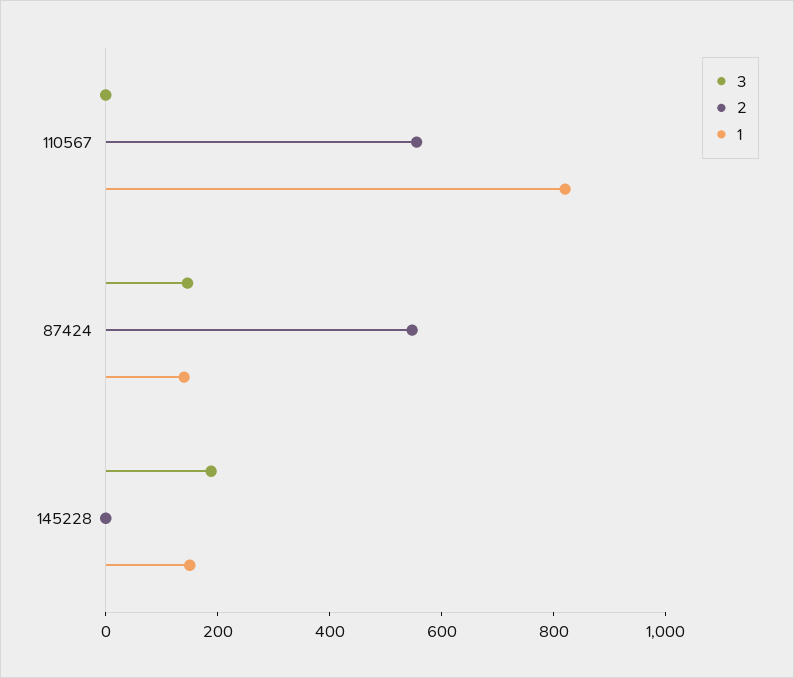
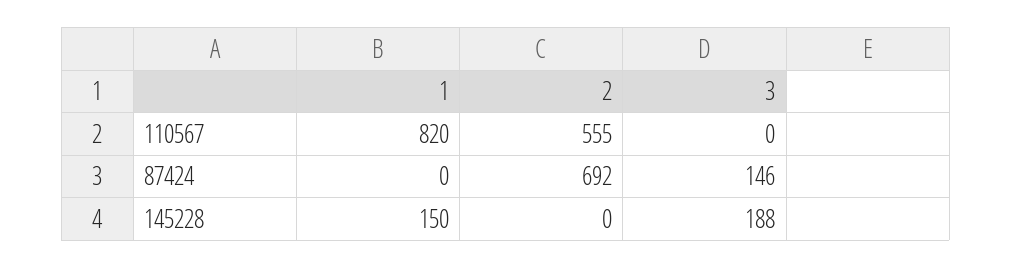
  {
    "3": {
      "110567": 0,
      "87424": 146,
      "145228": 188
    },
    "2": {
      "110567": 555,
-     "87424": 550,
+     "87424": 692,
      "145228": 0
    },
    "1": {
      "110567": 820,
-     "87424": 150,
+     "87424": 0,
      "145228": 150
    }
  }

